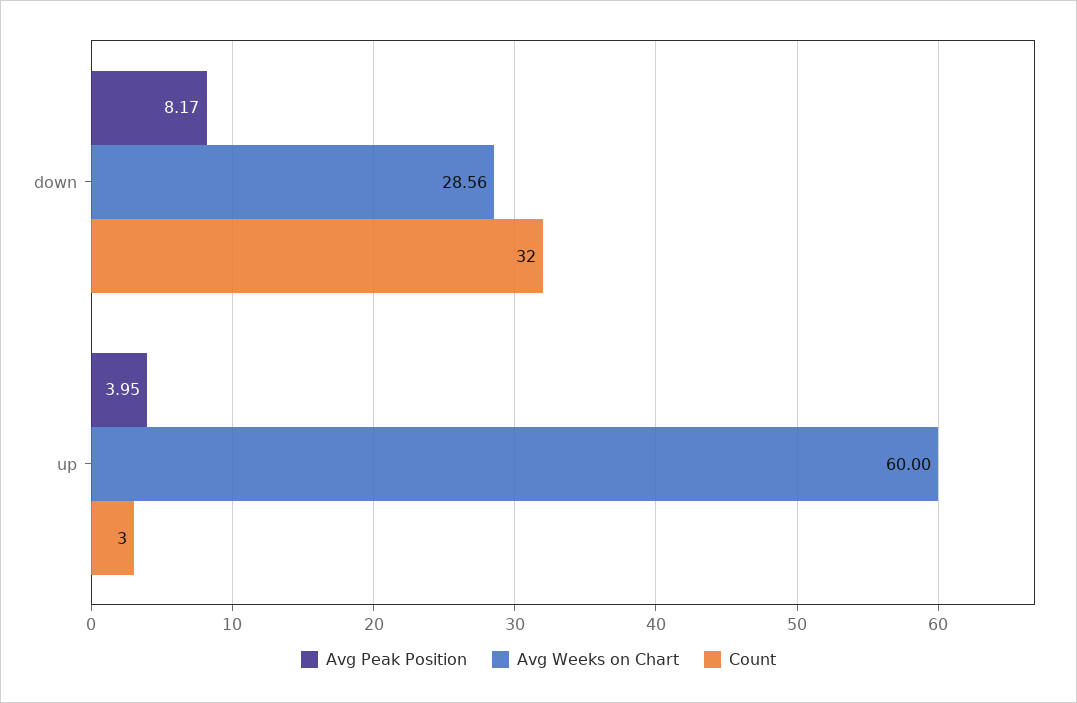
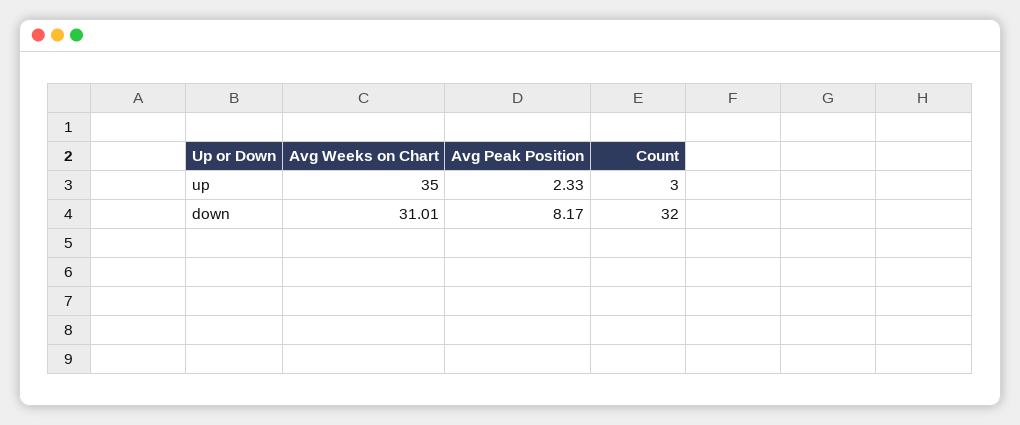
  {
    "Avg Peak Position": {
      "down": 8.17,
-     "up": 3.95
+     "up": 2.33
    },
    "Avg Weeks on Chart": {
-     "down": 28.56,
+     "down": 31.01,
-     "up": 60
+     "up": 35
    },
    "Count": {
      "down": 32,
      "up": 3
    }
  }

